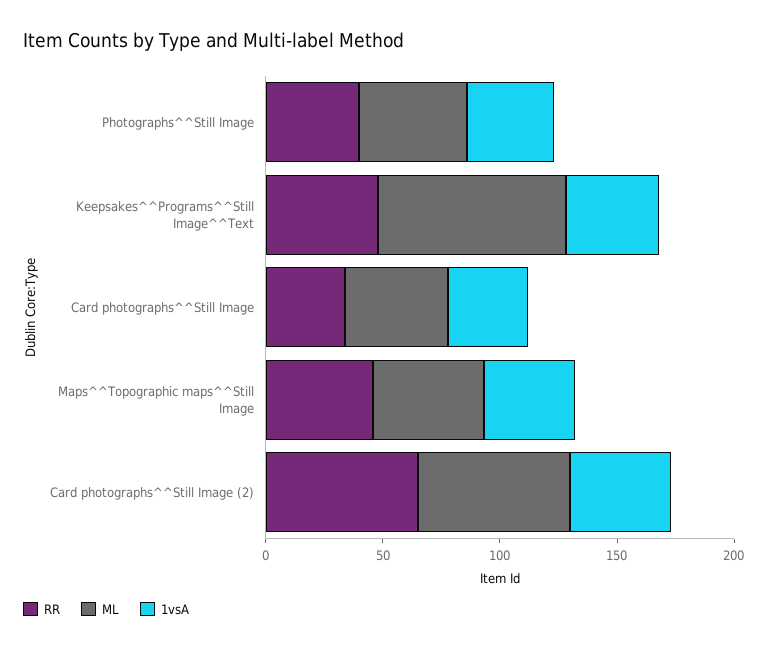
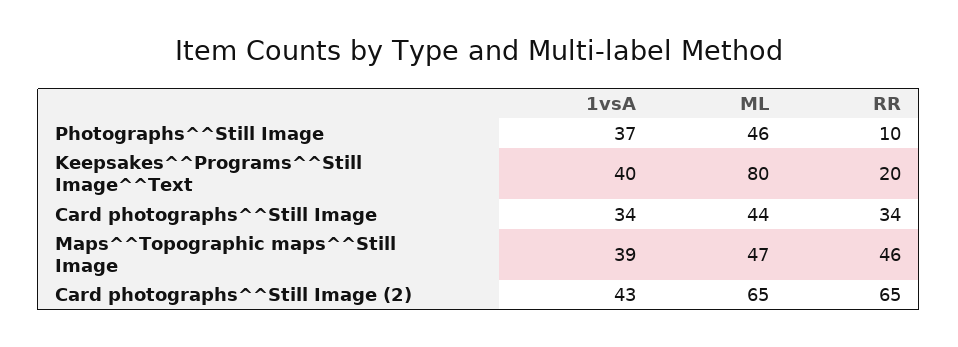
  {
    "RR": {
-     "Photographs^^Still Image": 40,
+     "Photographs^^Still Image": 10,
-     "Keepsakes^^Programs^^Still Image^^Text": 50,
+     "Keepsakes^^Programs^^Still Image^^Text": 20,
      "Card photographs^^Still Image": 34,
      "Maps^^Topographic maps^^Still Image": 46,
      "Card photographs^^Still Image (2)": 65
    },
    "ML": {
      "Photographs^^Still Image": 46,
      "Keepsakes^^Programs^^Still Image^^Text": 80,
      "Card photographs^^Still Image": 44,
      "Maps^^Topographic maps^^Still Image": 47,
      "Card photographs^^Still Image (2)": 65
    },
    "1vsA": {
      "Photographs^^Still Image": 37,
      "Keepsakes^^Programs^^Still Image^^Text": 40,
      "Card photographs^^Still Image": 34,
      "Maps^^Topographic maps^^Still Image": 39,
      "Card photographs^^Still Image (2)": 43
    }
  }

